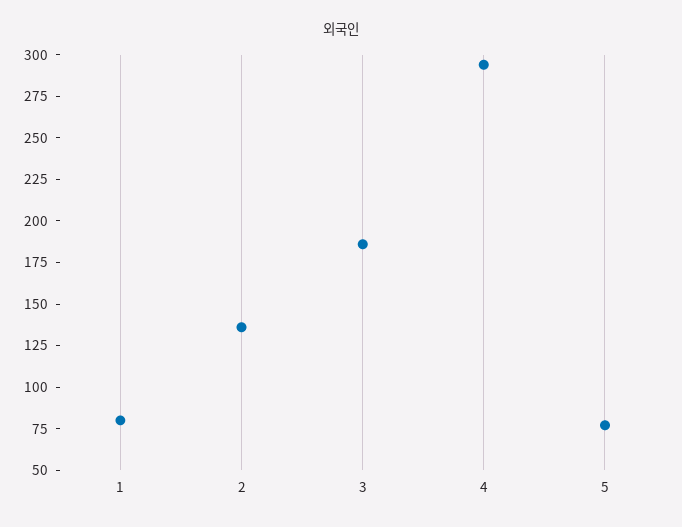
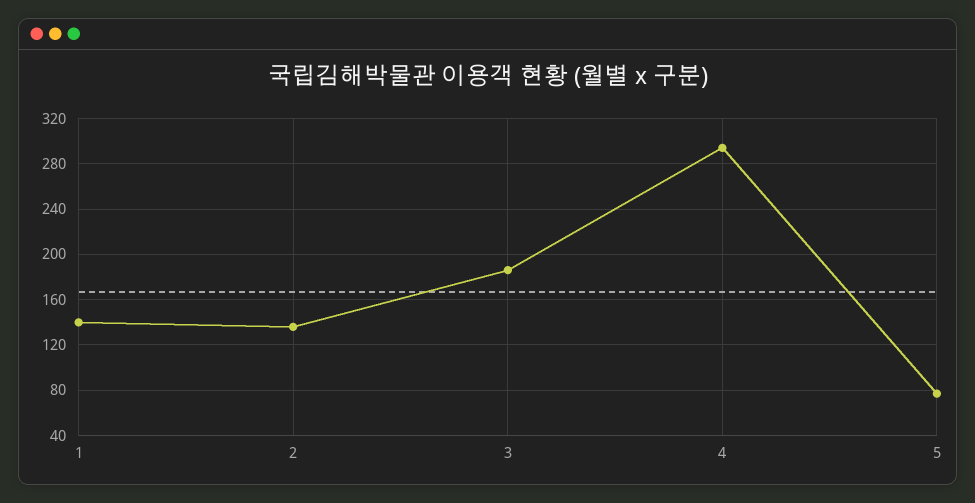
  {
-   "1": 80,
+   "1": 140,
    "2": 135,
    "3": 185,
    "4": 295,
    "5": 75
  }

